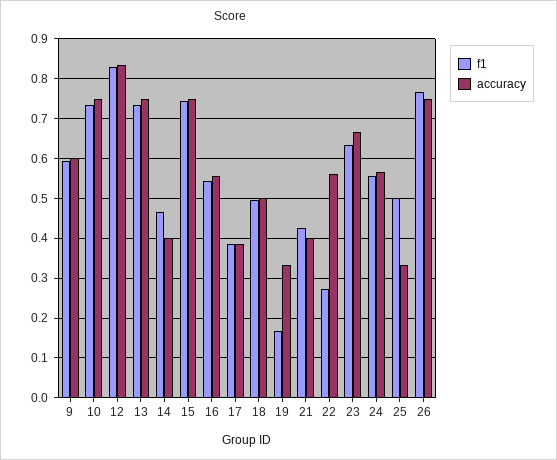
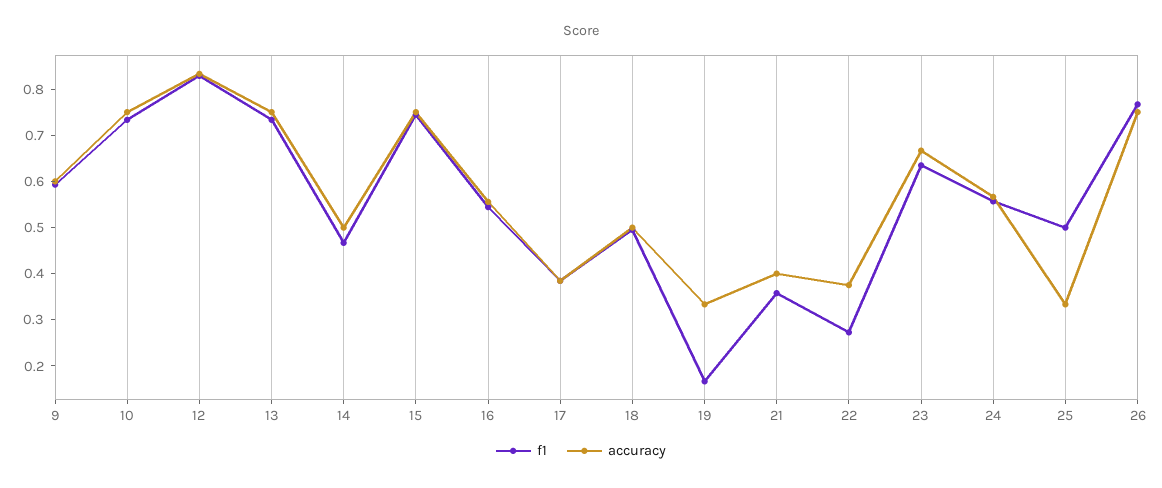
  {
    "f1": {
      "9": 0.6,
      "10": 0.74,
      "12": 0.82,
      "13": 0.74,
      "14": 0.46,
      "15": 0.74,
      "16": 0.54,
      "17": 0.38,
      "18": 0.5,
      "19": 0.16,
-     "21": 0.42,
+     "21": 0.36,
      "22": 0.28,
      "23": 0.64,
      "24": 0.56,
      "25": 0.5,
      "26": 0.76
    },
    "accuracy": {
      "9": 0.6,
      "10": 0.76,
      "12": 0.84,
      "13": 0.76,
-     "14": 0.4,
+     "14": 0.5,
      "15": 0.76,
      "16": 0.56,
      "17": 0.38,
      "18": 0.5,
      "19": 0.34,
      "21": 0.4,
-     "22": 0.56,
+     "22": 0.38,
      "23": 0.66,
      "24": 0.56,
      "25": 0.34,
      "26": 0.76
    }
  }

